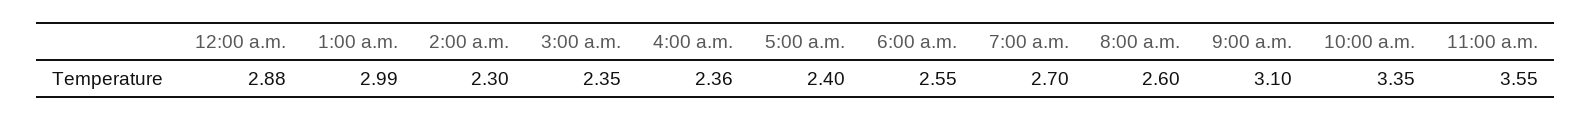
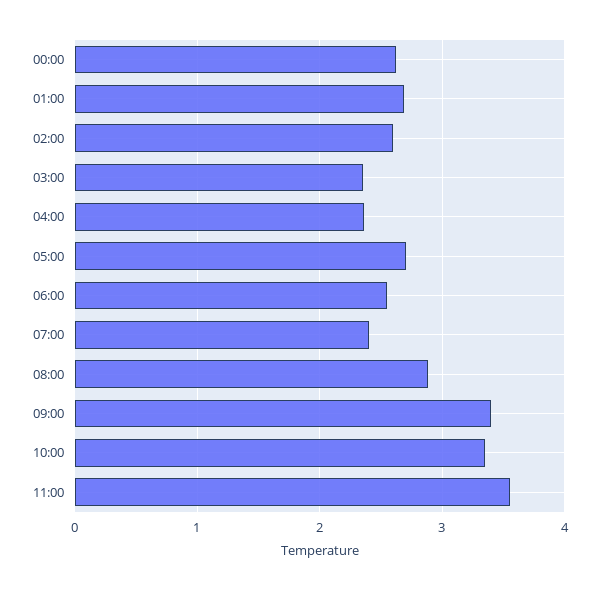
  {
-   "12:00 a.m.": 2.88,
+   "12:00 a.m.": 2.6,
-   "1:00 a.m.": 2.99,
+   "1:00 a.m.": 2.7,
-   "2:00 a.m.": 2.3,
+   "2:00 a.m.": 2.6,
    "3:00 a.m.": 2.35,
    "4:00 a.m.": 2.36,
-   "5:00 a.m.": 2.4,
+   "5:00 a.m.": 2.7,
    "6:00 a.m.": 2.55,
-   "7:00 a.m.": 2.7,
+   "7:00 a.m.": 2.4,
-   "8:00 a.m.": 2.6,
+   "8:00 a.m.": 2.9,
-   "9:00 a.m.": 3.1,
+   "9:00 a.m.": 3.4,
    "10:00 a.m.": 3.35,
    "11:00 a.m.": 3.55
  }

